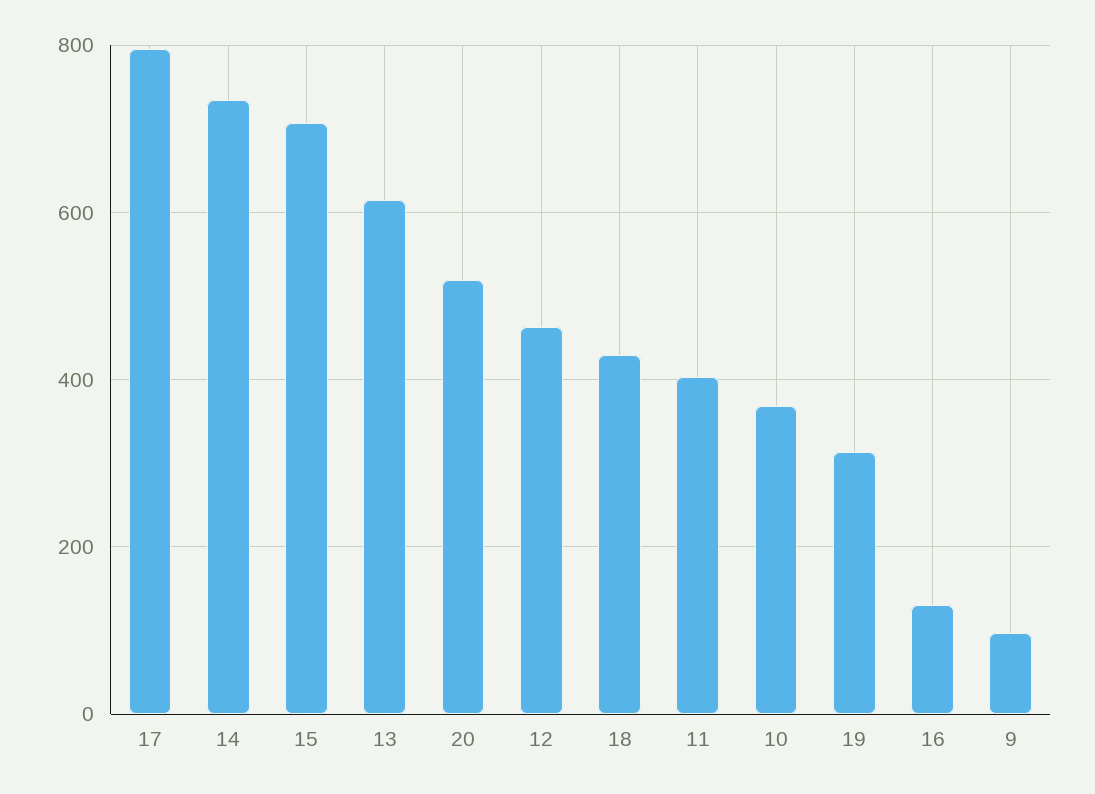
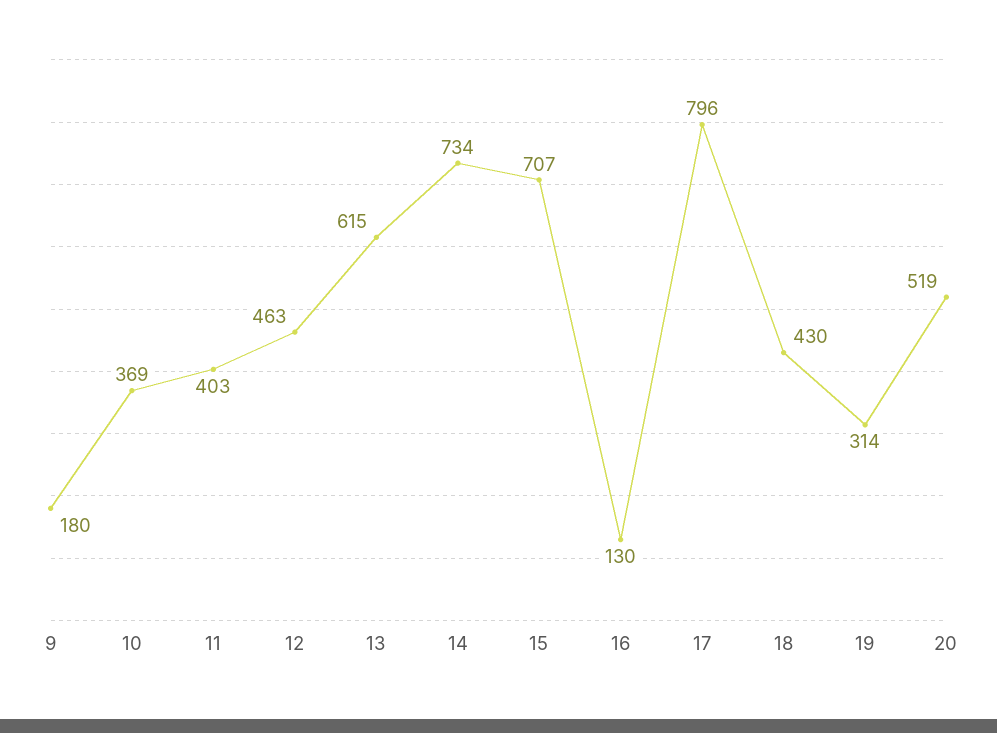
  {
    "17": 796,
    "14": 734,
    "15": 707,
    "13": 615,
    "20": 519,
    "12": 463,
    "18": 430,
    "11": 403,
    "10": 369,
    "19": 314,
    "16": 130,
-   "9": 100
+   "9": 180
  }

